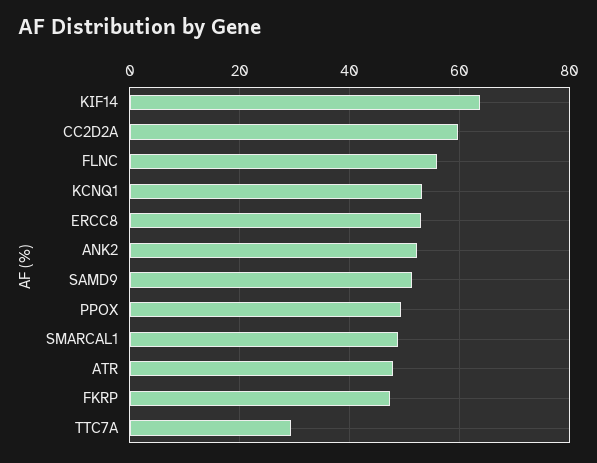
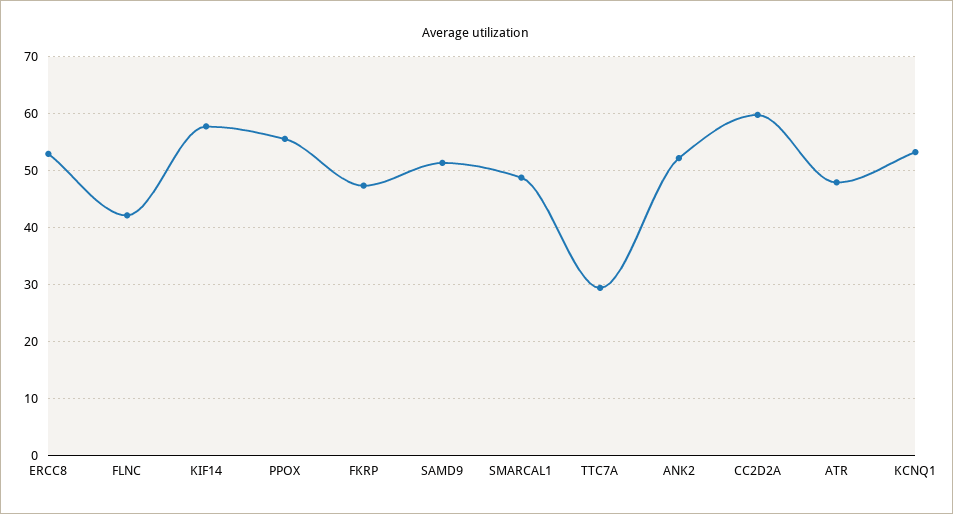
  {
-   "KIF14": 64,
+   "KIF14": 58,
    "CC2D2A": 60,
-   "FLNC": 56,
+   "FLNC": 42,
    "KCNQ1": 54,
    "ERCC8": 52,
    "ANK2": 52,
    "SAMD9": 52,
-   "PPOX": 50,
+   "PPOX": 56,
    "SMARCAL1": 48,
    "ATR": 48,
    "FKRP": 48,
    "TTC7A": 30
  }

